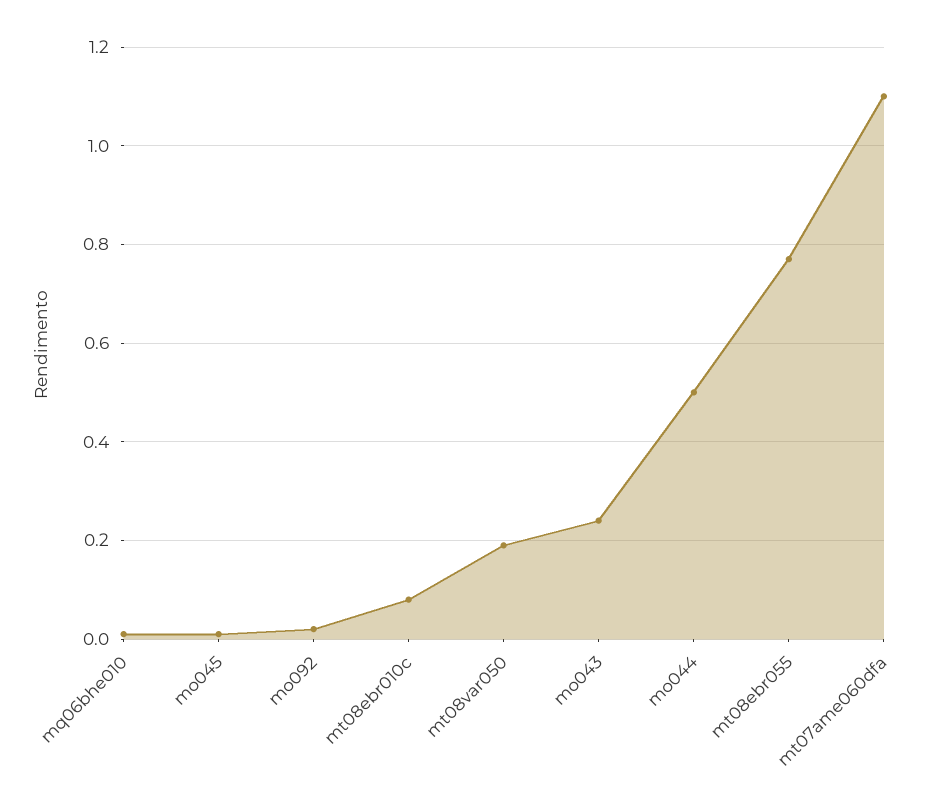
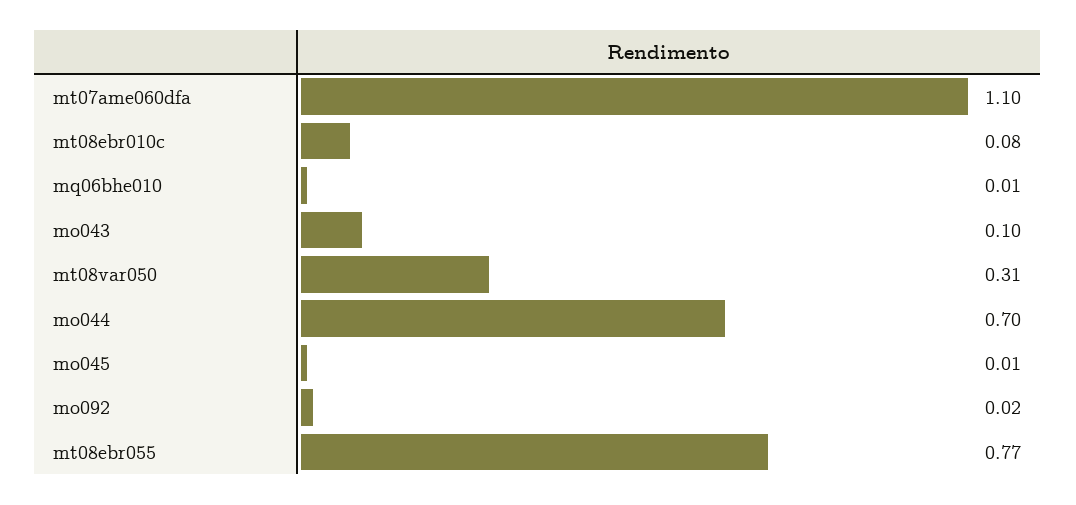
  {
    "mq06bhe010": 0.01,
    "mo045": 0.01,
    "mo092": 0.02,
    "mt08ebr010c": 0.08,
-   "mt08var050": 0.2,
+   "mt08var050": 0.31,
-   "mo043": 0.25,
+   "mo043": 0.1,
-   "mo044": 0.5,
+   "mo044": 0.7,
    "mt08ebr055": 0.77,
    "mt07ame060dfa": 1.1
  }

